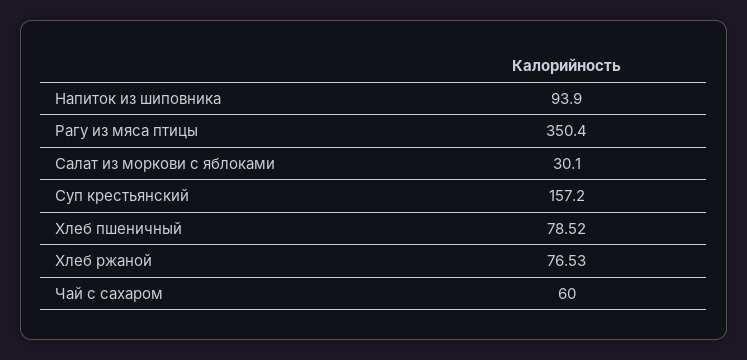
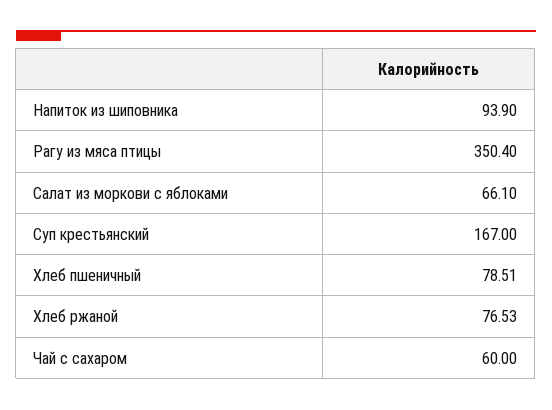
  {
    "Напиток из шиповника": 93.9,
    "Рагу из мяса птицы": 350.4,
-   "Салат из моркови с яблоками": 30.1,
+   "Салат из моркови с яблоками": 66.1,
-   "Суп крестьянский": 157.2,
+   "Суп крестьянский": 167,
-   "Хлеб пшеничный": 78.52,
+   "Хлеб пшеничный": 78.51,
    "Хлеб ржаной": 76.53,
    "Чай с сахаром": 60
  }

